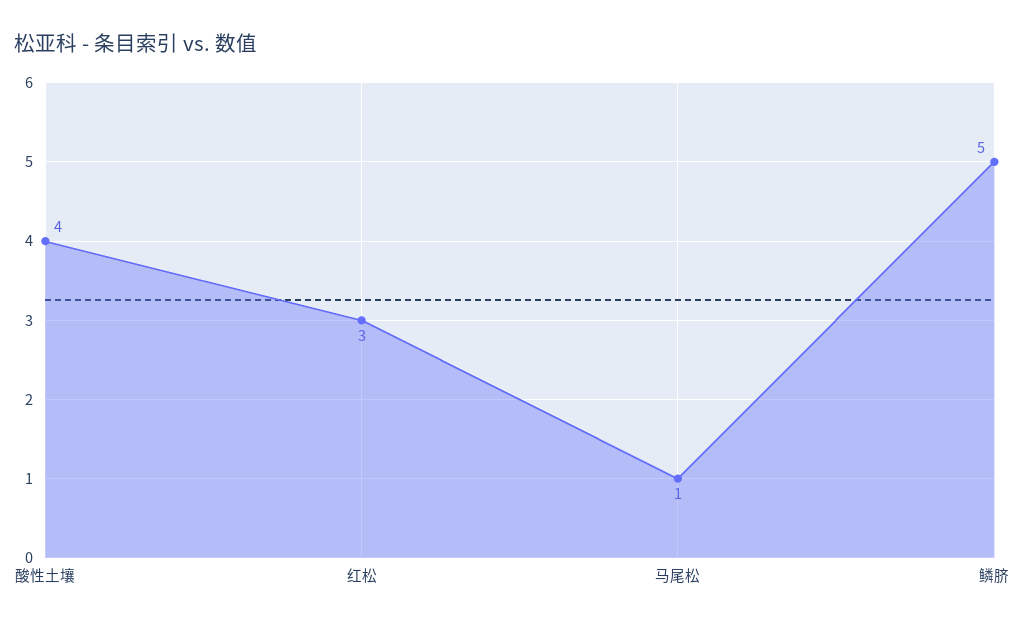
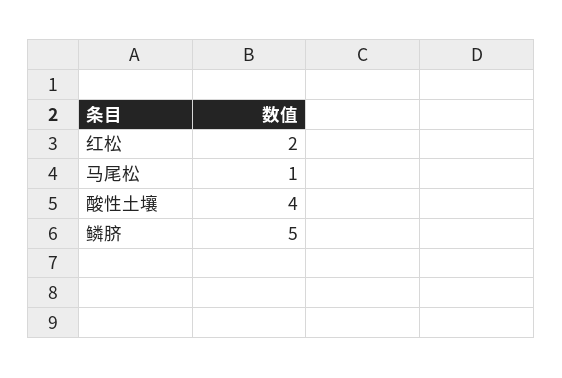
  {
    "酸性土壤": 4,
-   "红松": 3,
+   "红松": 2,
    "马尾松": 1,
    "鳞脐": 5
  }

